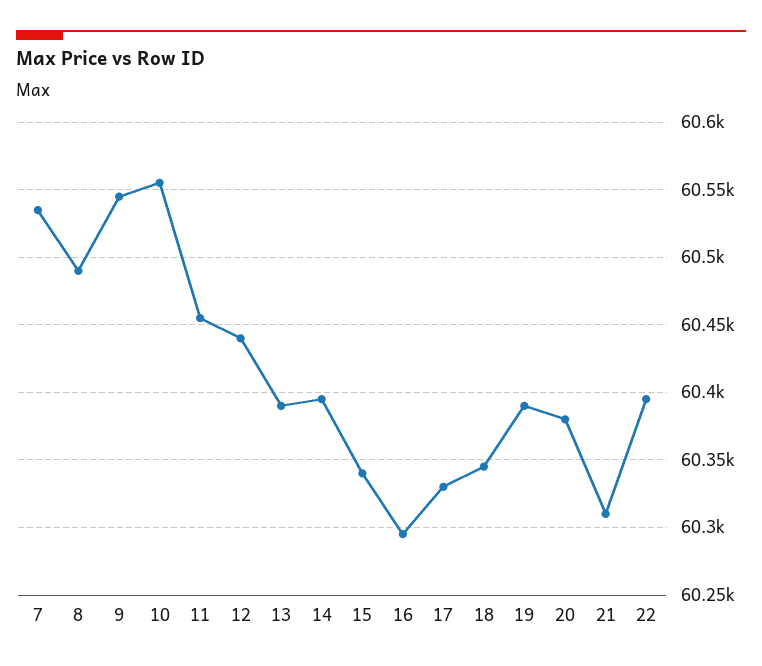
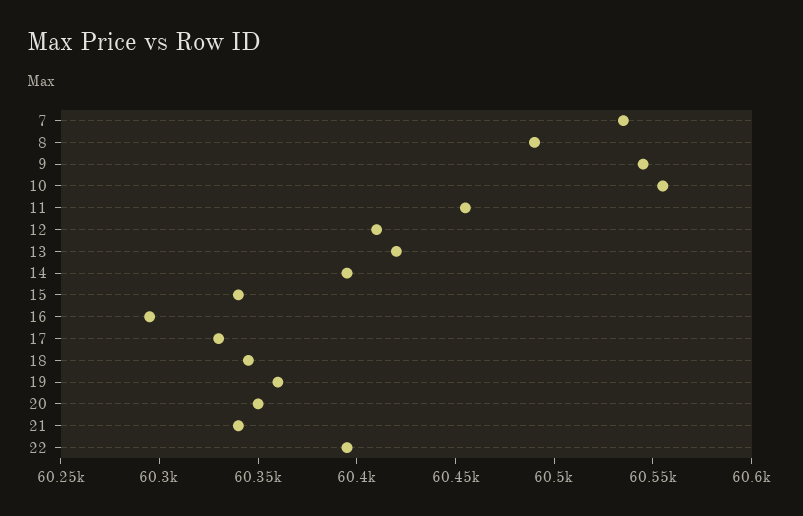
  {
    "7": 60535,
    "8": 60490,
    "9": 60545,
    "10": 60555,
    "11": 60455,
-   "12": 60440,
+   "12": 60410,
-   "13": 60390,
+   "13": 60420,
    "14": 60395,
    "15": 60340,
    "16": 60295,
    "17": 60330,
    "18": 60345,
-   "19": 60390,
+   "19": 60360,
-   "20": 60380,
+   "20": 60350,
-   "21": 60310,
+   "21": 60340,
    "22": 60395
  }

